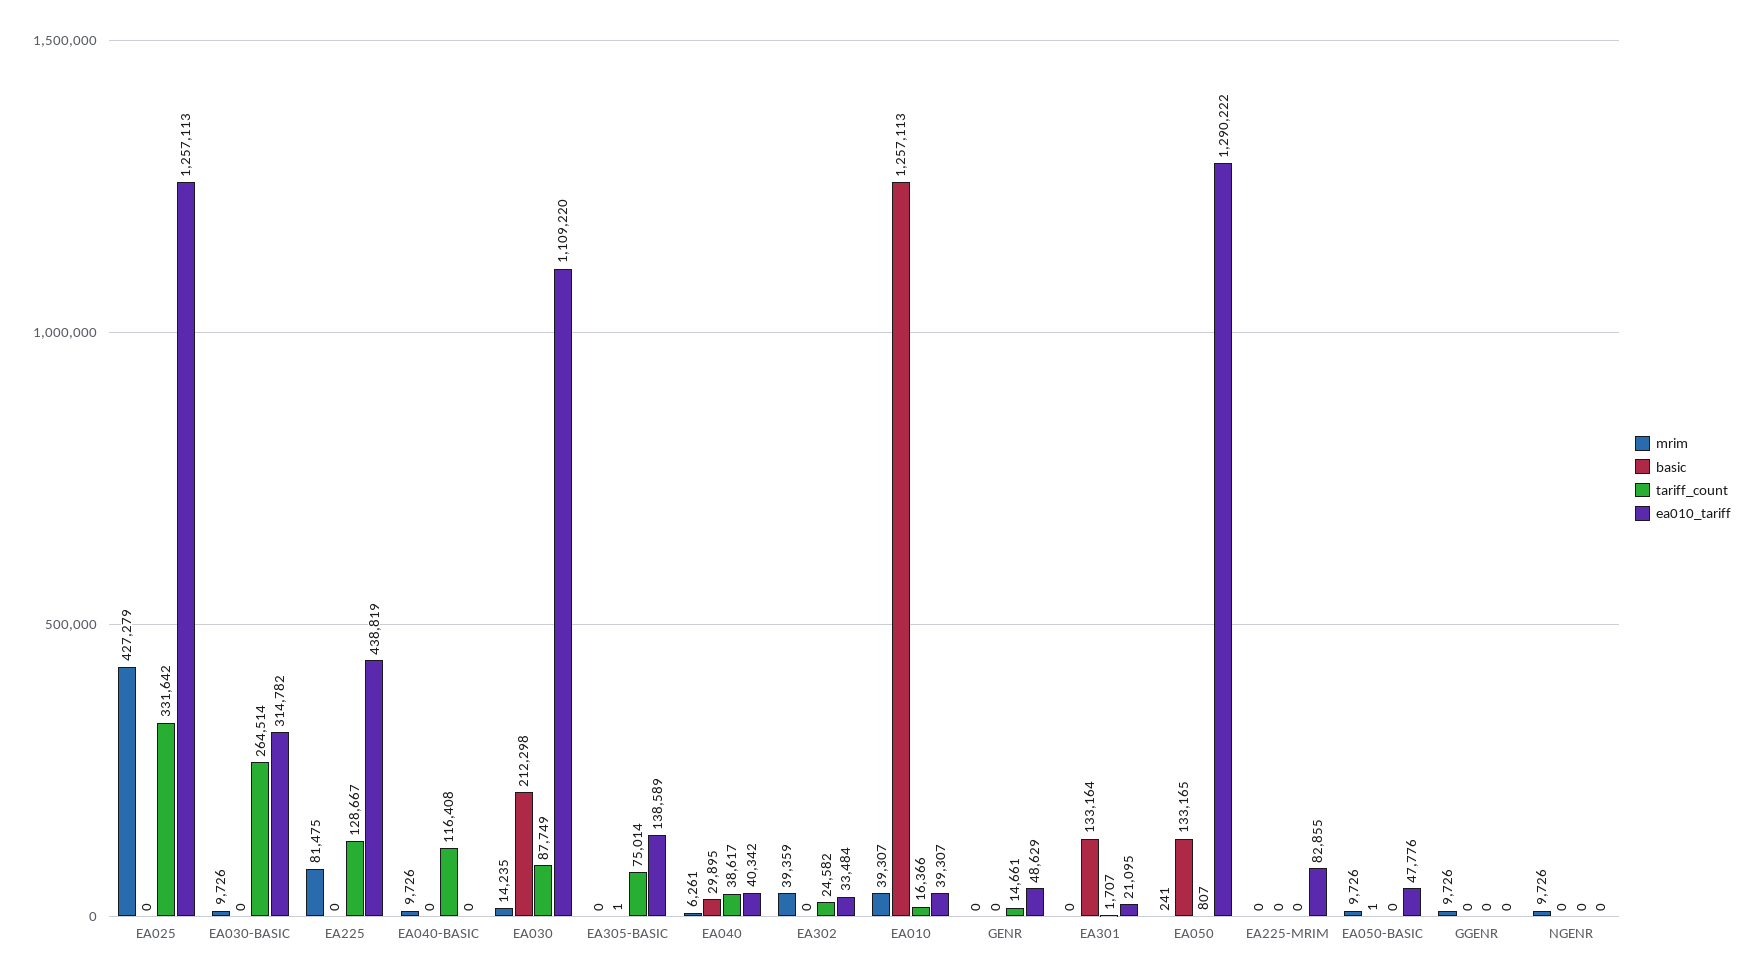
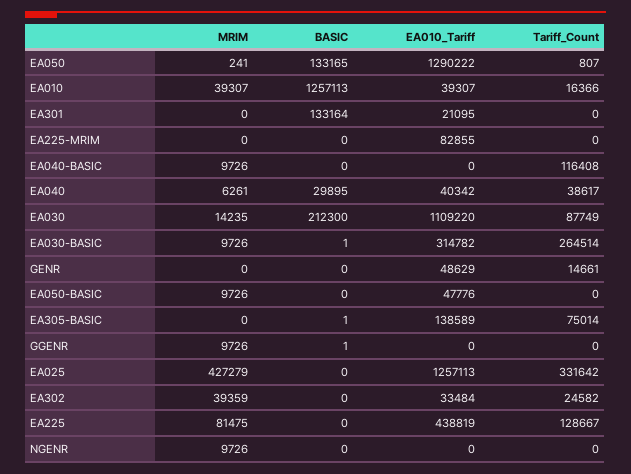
  {
    "mrim": {
      "EA025": 427279,
      "EA030-BASIC": 9726,
      "EA225": 81475,
      "EA040-BASIC": 9726,
      "EA030": 14235,
      "EA305-BASIC": 0,
      "EA040": 6261,
      "EA302": 39359,
      "EA010": 39307,
      "GENR": 0,
      "EA301": 0,
      "EA050": 241,
      "EA225-MRIM": 0,
      "EA050-BASIC": 9726,
      "GGENR": 9726,
      "NGENR": 9726
    },
    "basic": {
      "EA025": 0,
-     "EA030-BASIC": 0,
+     "EA030-BASIC": 1,
      "EA225": 0,
      "EA040-BASIC": 0,
-     "EA030": 212298,
+     "EA030": 212300,
      "EA305-BASIC": 1,
      "EA040": 29895,
      "EA302": 0,
      "EA010": 1257113,
      "GENR": 0,
      "EA301": 133164,
      "EA050": 133165,
      "EA225-MRIM": 0,
-     "EA050-BASIC": 1,
+     "EA050-BASIC": 0,
-     "GGENR": 0,
+     "GGENR": 1,
      "NGENR": 0
    },
    "tariff_count": {
      "EA025": 331642,
      "EA030-BASIC": 264514,
      "EA225": 128667,
      "EA040-BASIC": 116408,
      "EA030": 87749,
      "EA305-BASIC": 75014,
      "EA040": 38617,
      "EA302": 24582,
      "EA010": 16366,
      "GENR": 14661,
-     "EA301": 1707,
+     "EA301": 0,
      "EA050": 807,
      "EA225-MRIM": 0,
      "EA050-BASIC": 0,
      "GGENR": 0,
      "NGENR": 0
    },
    "ea010_tariff": {
      "EA025": 1257113,
      "EA030-BASIC": 314782,
      "EA225": 438819,
      "EA040-BASIC": 0,
      "EA030": 1109220,
      "EA305-BASIC": 138589,
      "EA040": 40342,
      "EA302": 33484,
      "EA010": 39307,
      "GENR": 48629,
      "EA301": 21095,
      "EA050": 1290222,
      "EA225-MRIM": 82855,
      "EA050-BASIC": 47776,
      "GGENR": 0,
      "NGENR": 0
    }
  }

